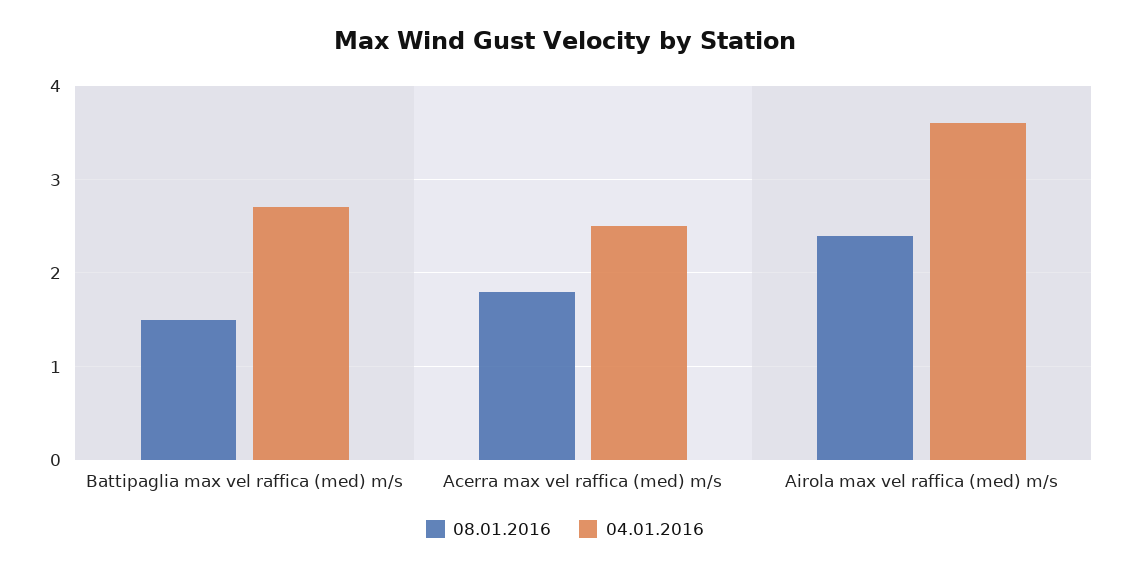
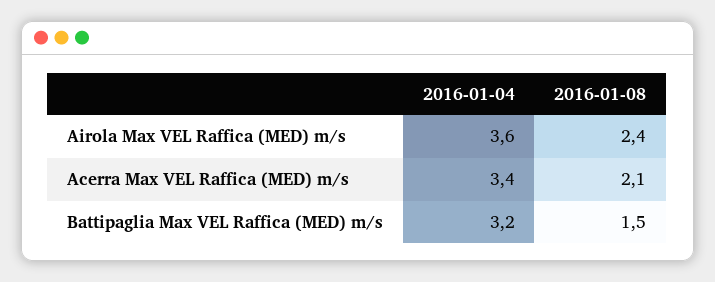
  {
    "08.01.2016": {
      "Battipaglia max vel raffica (med) m/s": 1.5,
-     "Acerra max vel raffica (med) m/s": 1.8,
+     "Acerra max vel raffica (med) m/s": 2.1,
      "Airola max vel raffica (med) m/s": 2.4
    },
    "04.01.2016": {
-     "Battipaglia max vel raffica (med) m/s": 2.7,
+     "Battipaglia max vel raffica (med) m/s": 3.2,
-     "Acerra max vel raffica (med) m/s": 2.5,
+     "Acerra max vel raffica (med) m/s": 3.4,
      "Airola max vel raffica (med) m/s": 3.6
    }
  }

